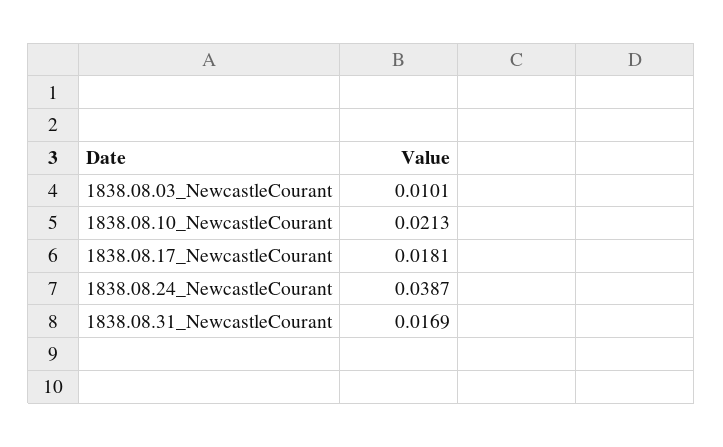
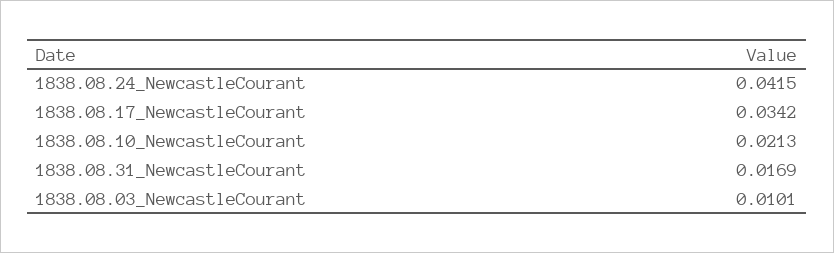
  {
    "1838.08.03_NewcastleCourant": 0.0101,
    "1838.08.10_NewcastleCourant": 0.0213,
-   "1838.08.17_NewcastleCourant": 0.0181,
+   "1838.08.17_NewcastleCourant": 0.0342,
-   "1838.08.24_NewcastleCourant": 0.0387,
+   "1838.08.24_NewcastleCourant": 0.0415,
    "1838.08.31_NewcastleCourant": 0.0169
  }

